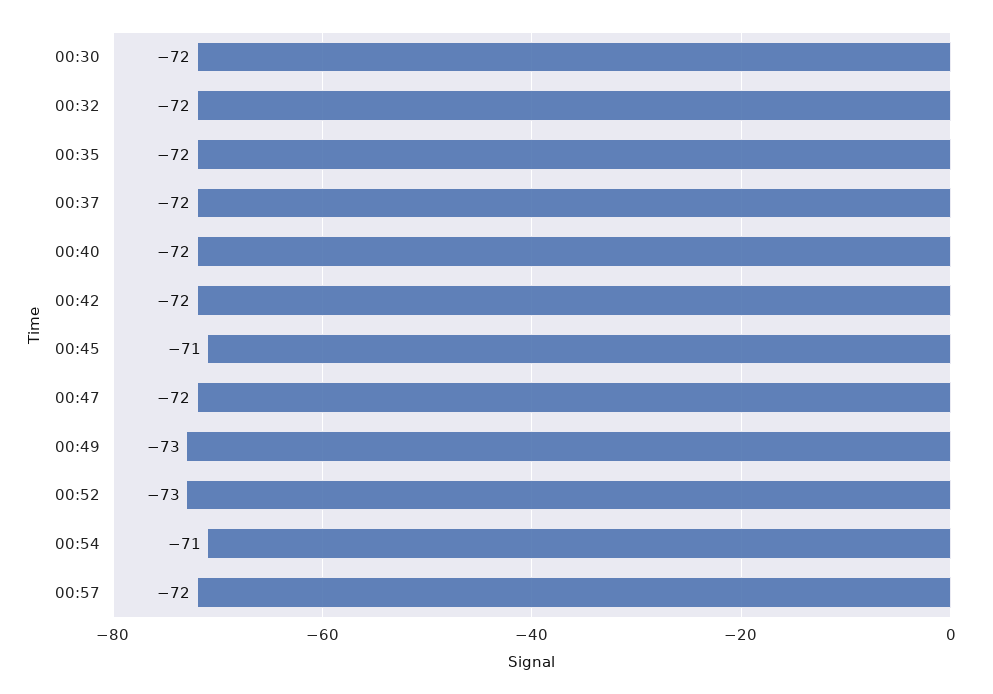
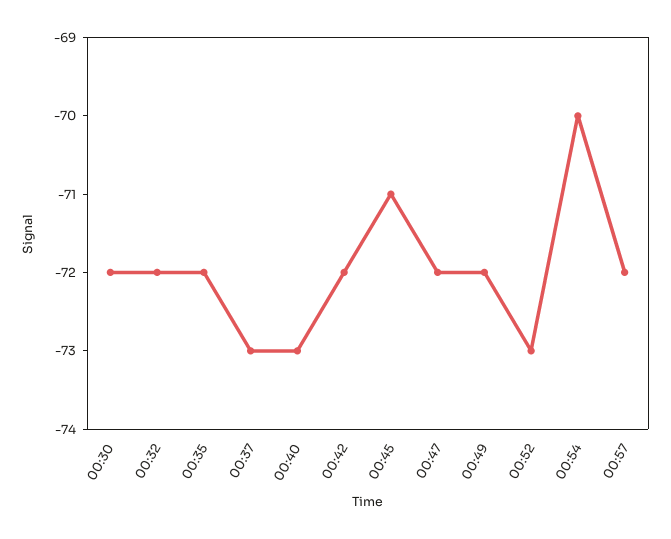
  {
    "00:30": -72,
    "00:32": -72,
    "00:35": -72,
-   "00:37": -72,
+   "00:37": -73,
-   "00:40": -72,
+   "00:40": -73,
    "00:42": -72,
    "00:45": -71,
    "00:47": -72,
-   "00:49": -73,
+   "00:49": -72,
    "00:52": -73,
-   "00:54": -71,
+   "00:54": -70,
    "00:57": -72
  }

